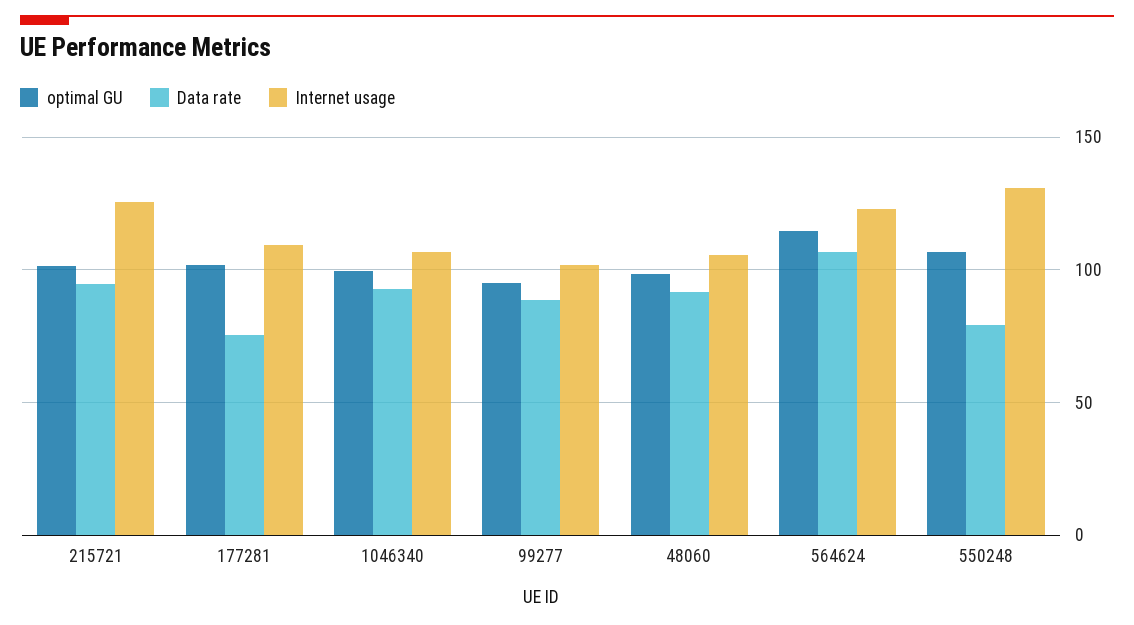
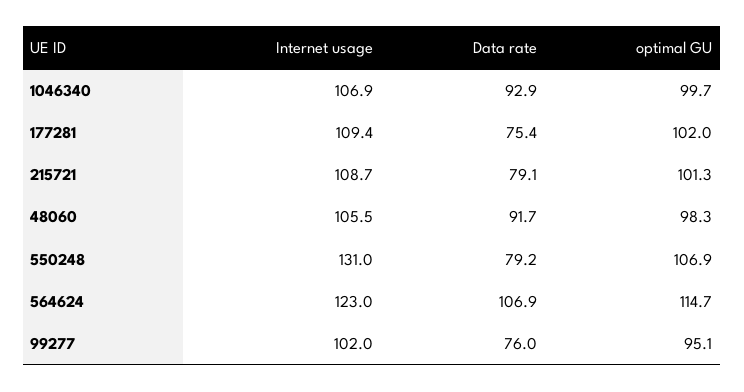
  {
    "optimal GU": {
      "215721": 101.3,
      "177281": 102,
      "1046340": 99.7,
      "99277": 95.1,
      "48060": 98.3,
      "564624": 114.7,
      "550248": 106.9
    },
    "Data rate": {
-     "215721": 95,
+     "215721": 79.1,
      "177281": 75.4,
      "1046340": 92.9,
-     "99277": 90,
+     "99277": 76,
      "48060": 91.7,
      "564624": 106.9,
      "550248": 79.2
    },
    "Internet usage": {
-     "215721": 125,
+     "215721": 108.7,
      "177281": 109.4,
      "1046340": 106.9,
      "99277": 102,
      "48060": 105.5,
      "564624": 123,
      "550248": 131
    }
  }

